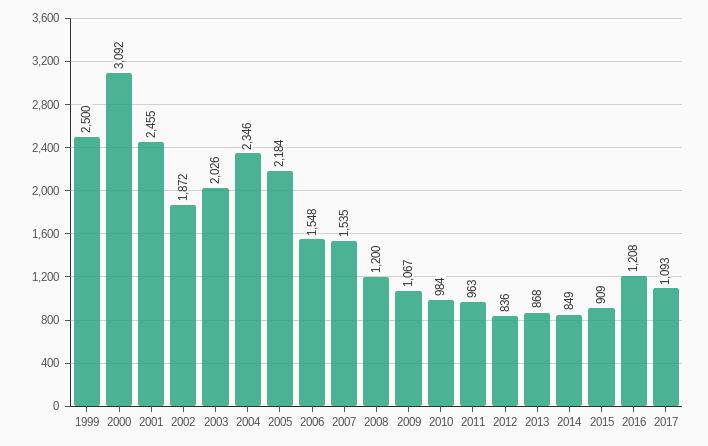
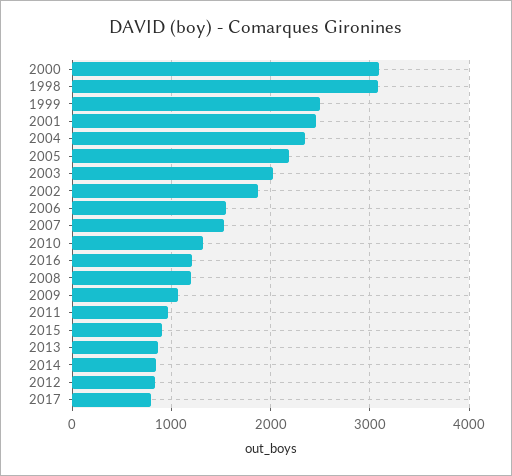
  {
    "1999": 2500,
    "2000": 3092,
    "2001": 2455,
    "2002": 1872,
    "2003": 2026,
    "2004": 2346,
    "2005": 2184,
    "2006": 1548,
    "2007": 1535,
    "2008": 1200,
    "2009": 1067,
-   "2010": 984,
+   "2010": 1300,
    "2011": 963,
    "2012": 836,
    "2013": 868,
    "2014": 849,
    "2015": 909,
    "2016": 1208,
-   "2017": 1093
+   "2017": 800,
+   "1998": 3100
  }

